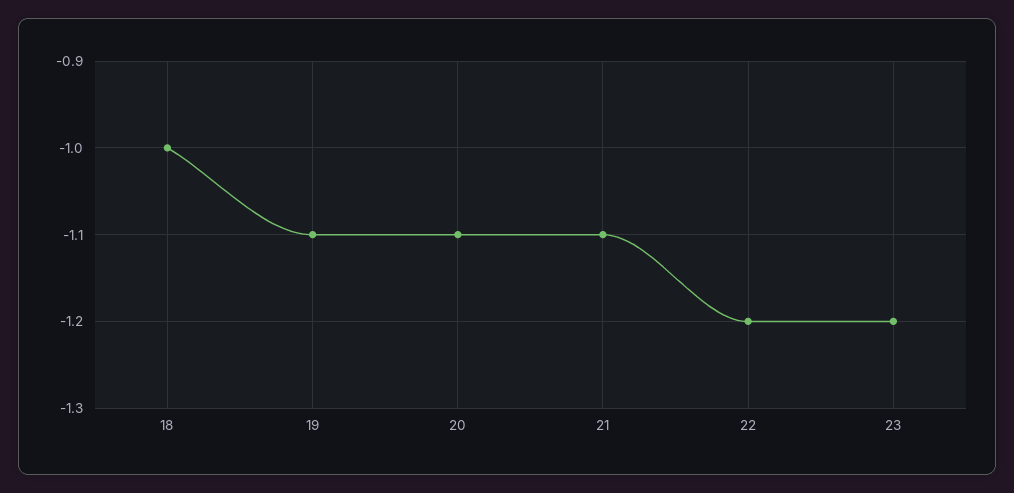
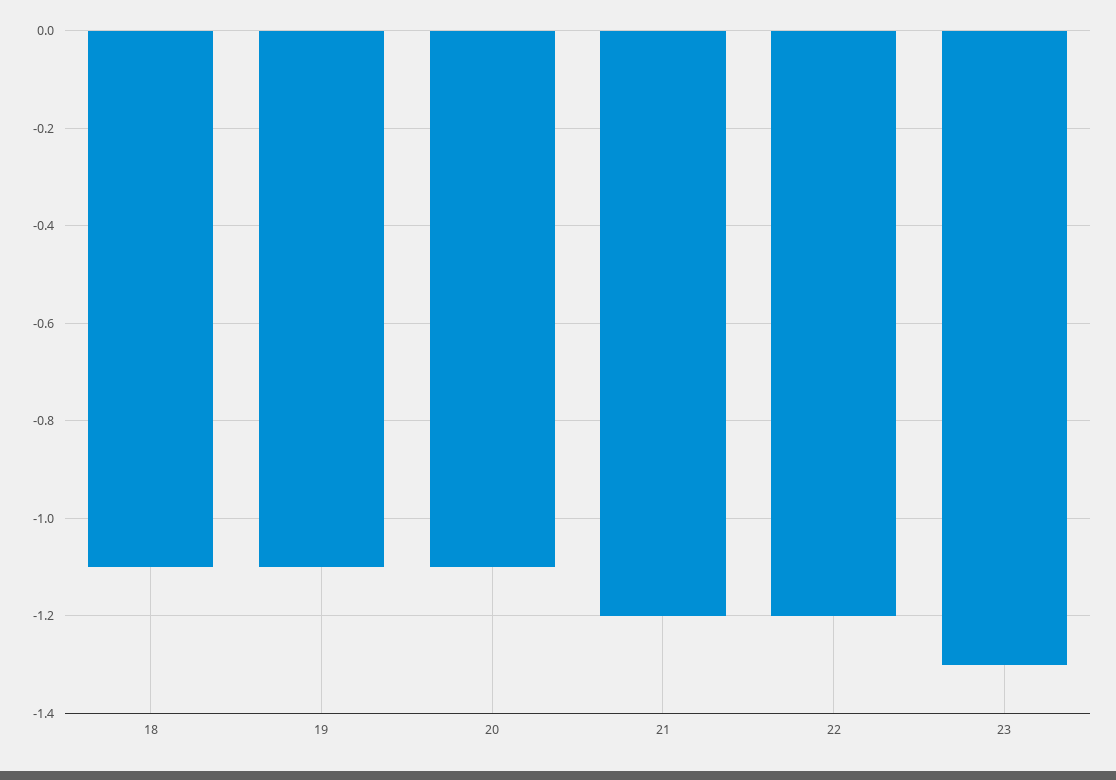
  {
-   "18": -1,
+   "18": -1.1,
    "19": -1.1,
    "20": -1.1,
-   "21": -1.1,
+   "21": -1.2,
    "22": -1.2,
-   "23": -1.2
+   "23": -1.3
  }

